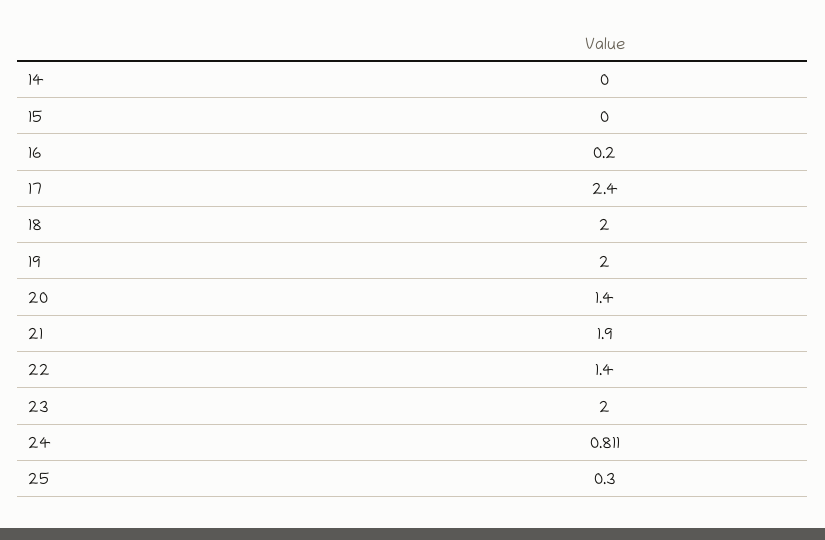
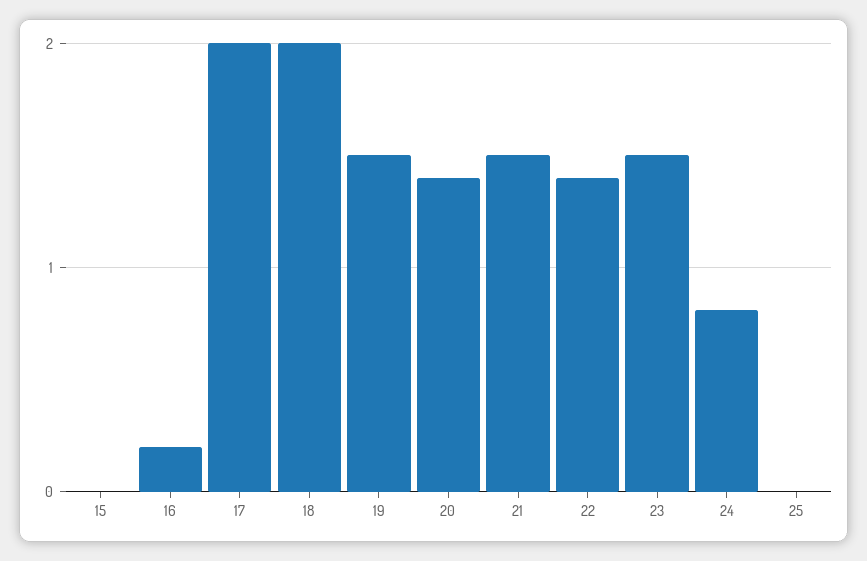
  {
-   "14": 0,
    "15": 0,
    "16": 0.2,
-   "17": 2.4,
+   "17": 2,
    "18": 2,
-   "19": 2,
+   "19": 1.5,
    "20": 1.4,
-   "21": 1.9,
+   "21": 1.5,
    "22": 1.4,
-   "23": 2,
+   "23": 1.5,
    "24": 0.811,
-   "25": 0.3
+   "25": 0
  }

